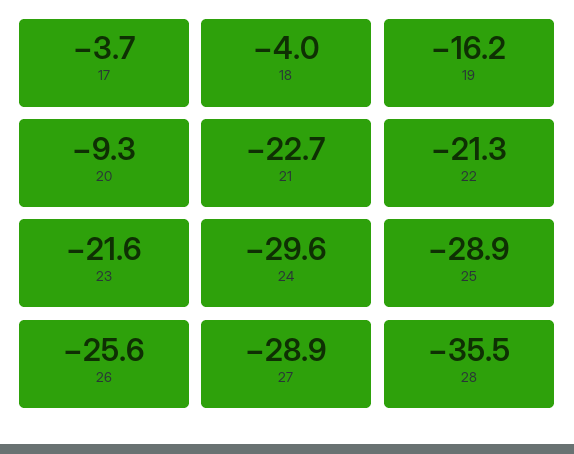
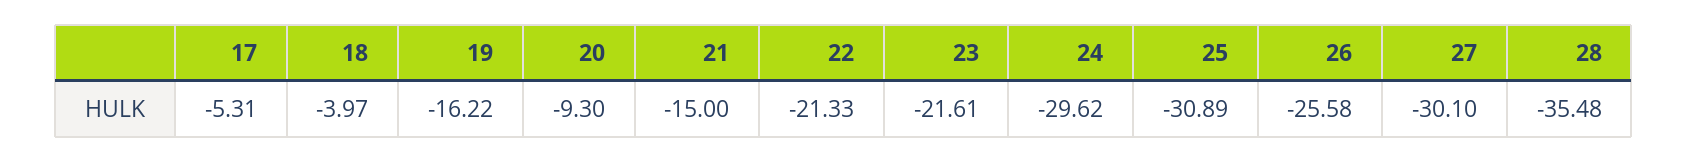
  {
-   "17": -3.7,
+   "17": -5.31,
    "18": -3.97,
    "19": -16.22,
    "20": -9.3,
-   "21": -22.7,
+   "21": -15,
    "22": -21.33,
    "23": -21.61,
    "24": -29.62,
-   "25": -28.9,
+   "25": -30.89,
    "26": -25.58,
-   "27": -28.9,
+   "27": -30.1,
    "28": -35.48
  }

